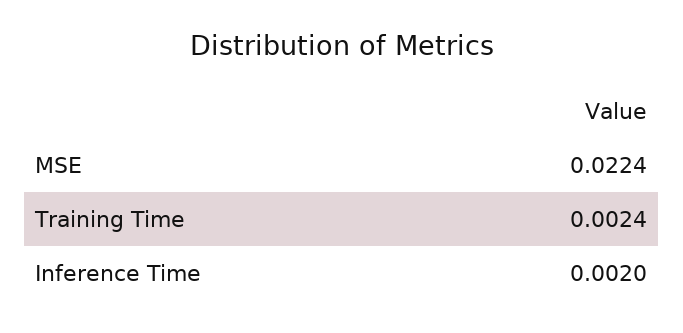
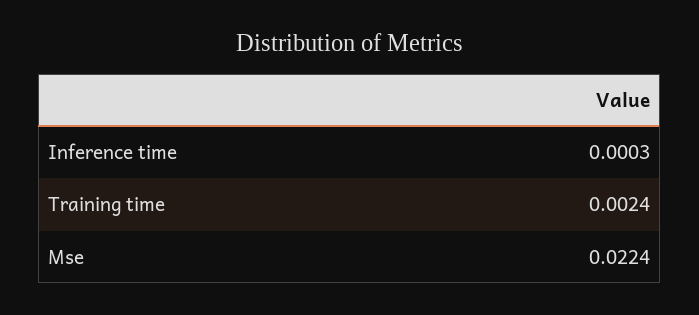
  {
    "MSE": 0.0224,
    "Training Time": 0.0024,
-   "Inference Time": 0.002
+   "Inference Time": 0.0003
  }

